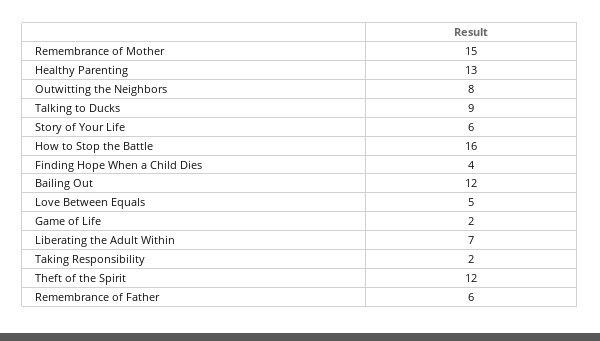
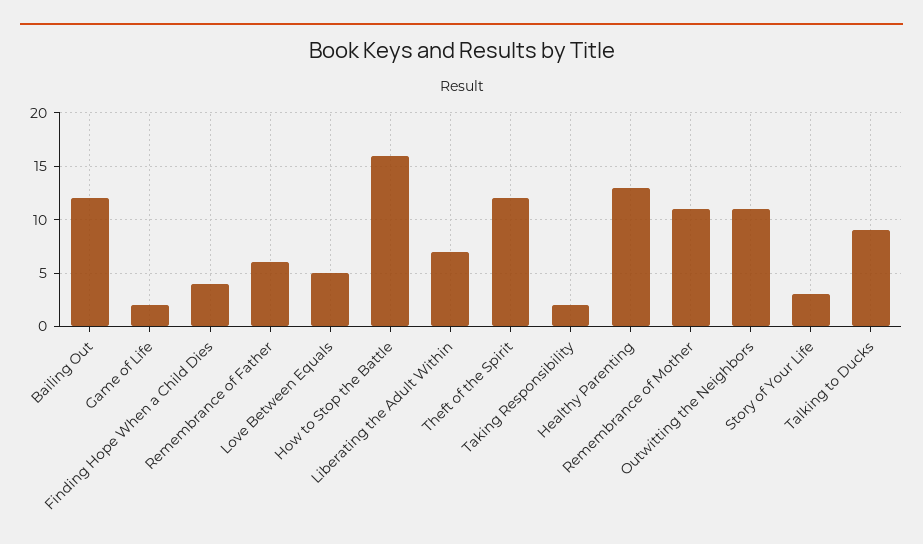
  {
-   "Remembrance of Mother": 15,
+   "Remembrance of Mother": 11,
    "Healthy Parenting": 13,
-   "Outwitting the Neighbors": 8,
+   "Outwitting the Neighbors": 11,
    "Talking to Ducks": 9,
-   "Story of Your Life": 6,
+   "Story of Your Life": 3,
    "How to Stop the Battle": 16,
    "Finding Hope When a Child Dies": 4,
    "Bailing Out": 12,
    "Love Between Equals": 5,
    "Game of Life": 2,
    "Liberating the Adult Within": 7,
    "Taking Responsibility": 2,
    "Theft of the Spirit": 12,
    "Remembrance of Father": 6
  }

